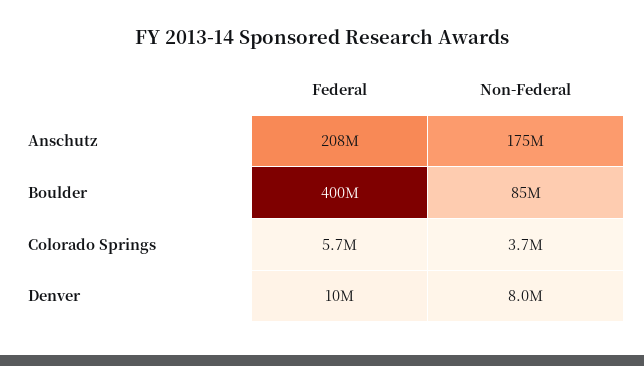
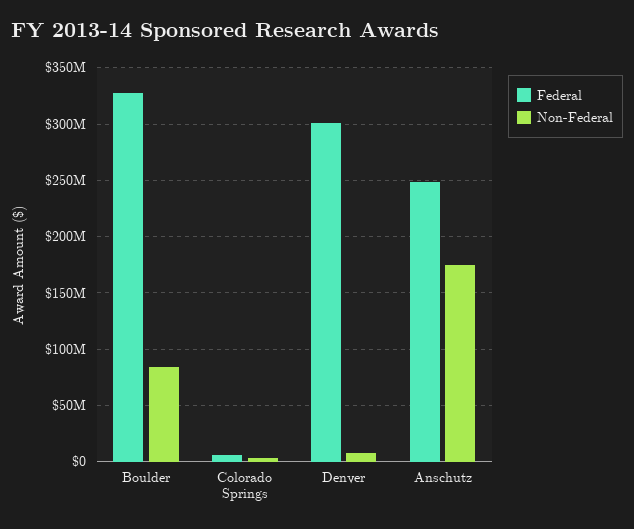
  {
    "Federal": {
-     "Anschutz": 208000000,
+     "Anschutz": 250000000,
-     "Boulder": 400000000,
+     "Boulder": 330000000,
      "Colorado Springs": 5700000,
-     "Denver": 10000000
+     "Denver": 300000000
    },
    "Non-Federal": {
      "Anschutz": 175000000,
      "Boulder": 85000000,
      "Colorado Springs": 3700000,
      "Denver": 8000000
    }
  }

